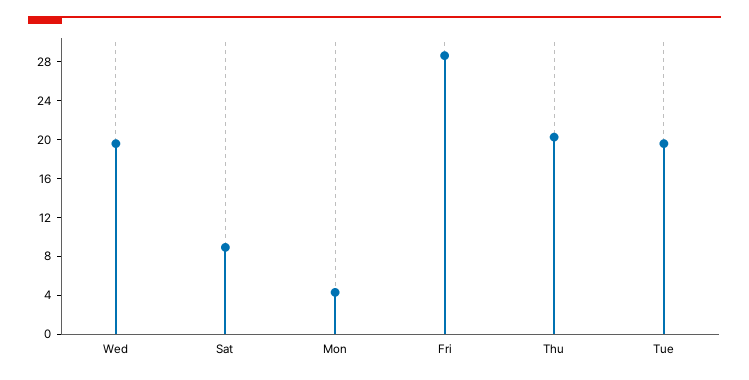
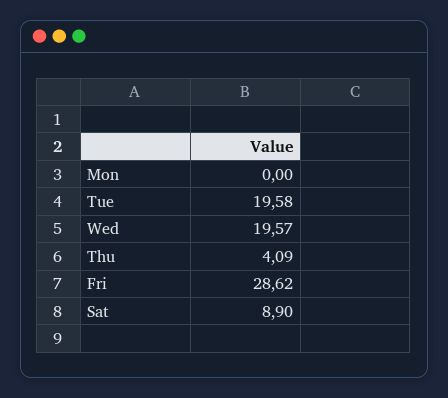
  {
    "Wed": 19.57,
    "Sat": 8.9,
-   "Mon": 4,
+   "Mon": 0,
    "Fri": 28.62,
-   "Thu": 20,
+   "Thu": 4.09,
    "Tue": 19.58
  }

